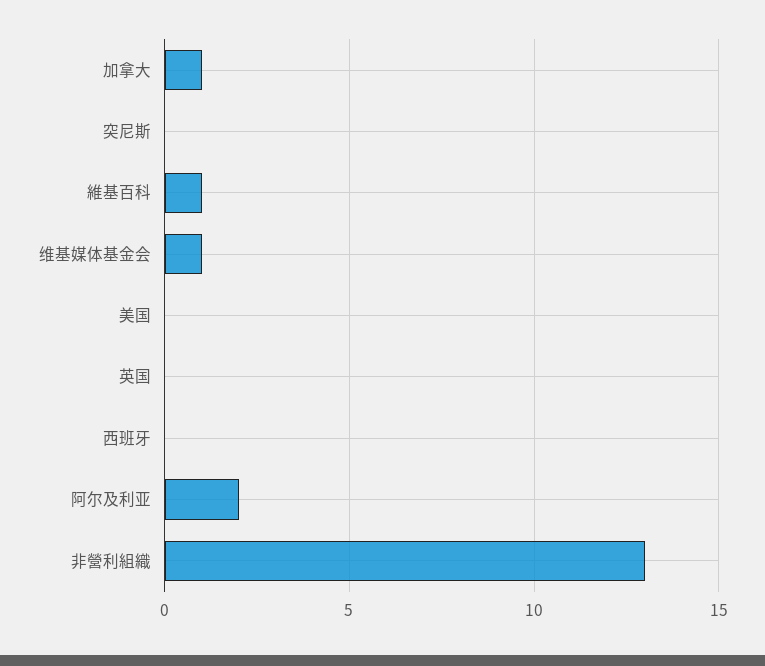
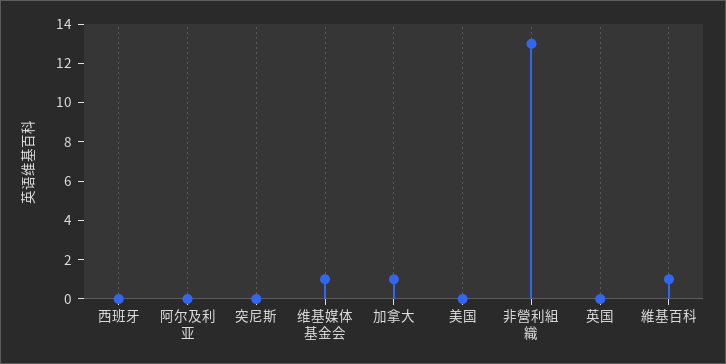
  {
    "加拿大": 1,
    "突尼斯": 0,
    "維基百科": 1,
    "维基媒体基金会": 1,
    "美国": 0,
    "英国": 0,
    "西班牙": 0,
-   "阿尔及利亚": 2,
+   "阿尔及利亚": 0,
    "非營利組織": 13
  }

